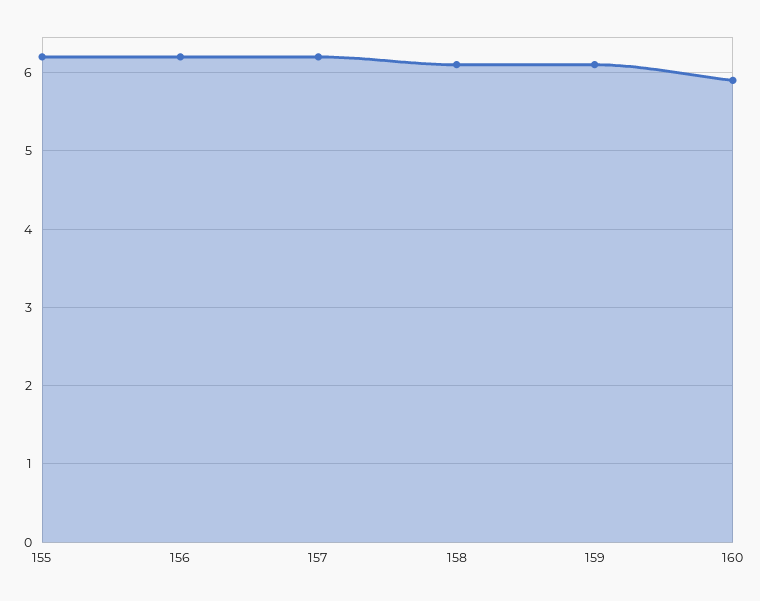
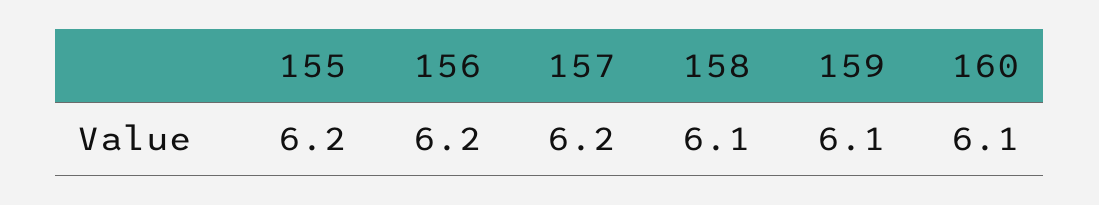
  {
    "155": 6.2,
    "156": 6.2,
    "157": 6.2,
    "158": 6.1,
    "159": 6.1,
-   "160": 5.9
+   "160": 6.1
  }

